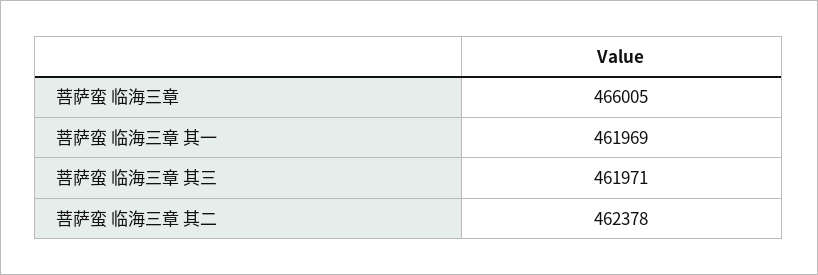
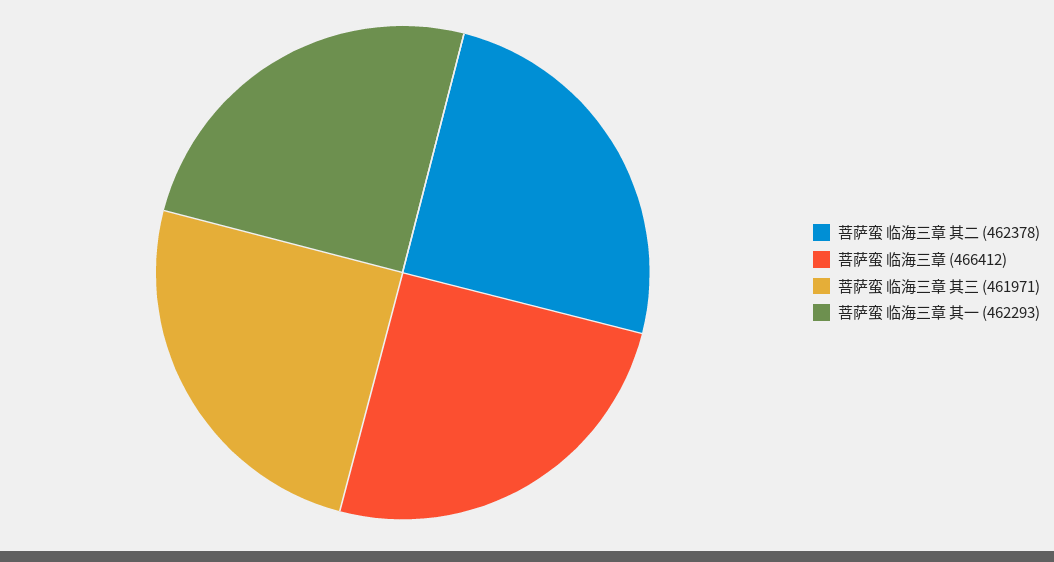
  {
-   "菩萨蛮 临海三章": 466005,
+   "菩萨蛮 临海三章": 466412,
-   "菩萨蛮 临海三章 其一": 461969,
+   "菩萨蛮 临海三章 其一": 462293,
    "菩萨蛮 临海三章 其三": 461971,
    "菩萨蛮 临海三章 其二": 462378
  }

